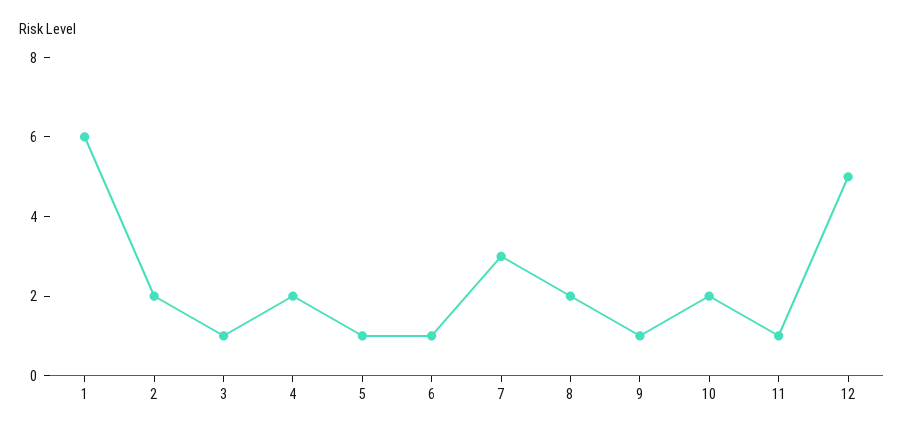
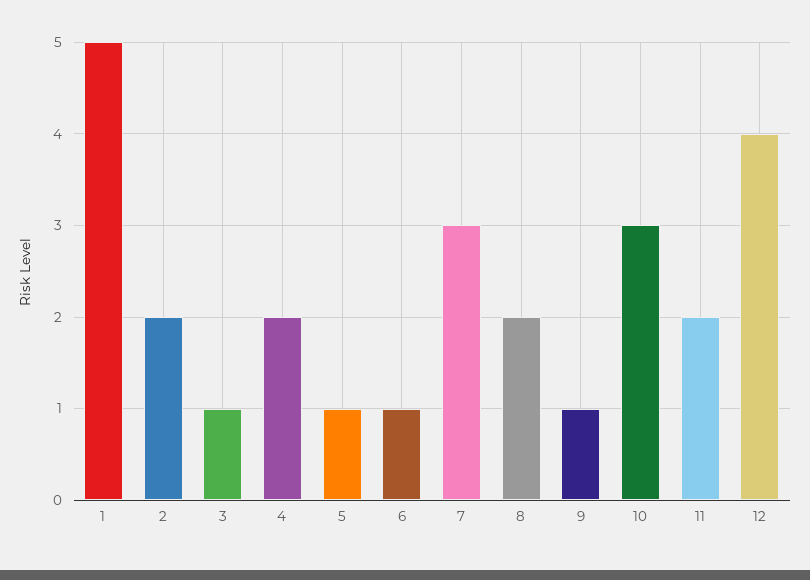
  {
-   "1": 6,
+   "1": 5,
    "2": 2,
    "3": 1,
    "4": 2,
    "5": 1,
    "6": 1,
    "7": 3,
    "8": 2,
    "9": 1,
-   "10": 2,
+   "10": 3,
-   "11": 1,
+   "11": 2,
-   "12": 5
+   "12": 4
  }

